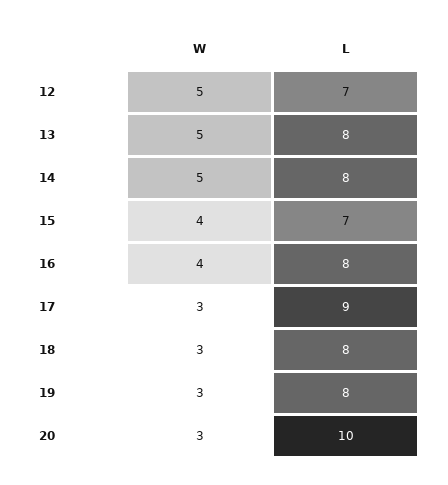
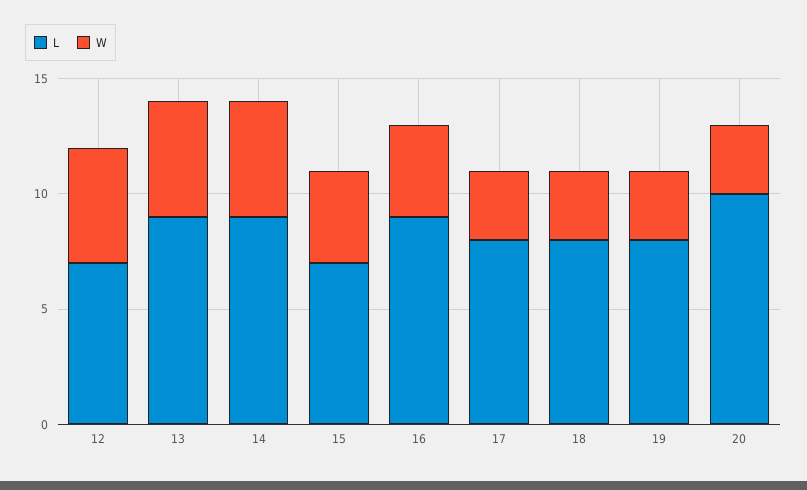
  {
    "W": {
      "12": 5,
      "13": 5,
      "14": 5,
      "15": 4,
      "16": 4,
      "17": 3,
      "18": 3,
      "19": 3,
      "20": 3
    },
    "L": {
      "12": 7,
-     "13": 8,
+     "13": 9,
-     "14": 8,
+     "14": 9,
      "15": 7,
-     "16": 8,
+     "16": 9,
-     "17": 9,
+     "17": 8,
      "18": 8,
      "19": 8,
      "20": 10
    }
  }

